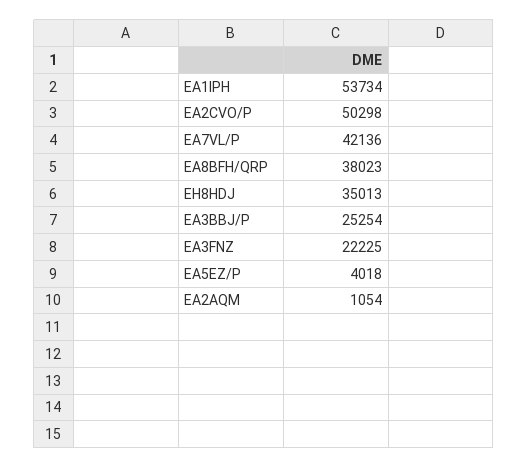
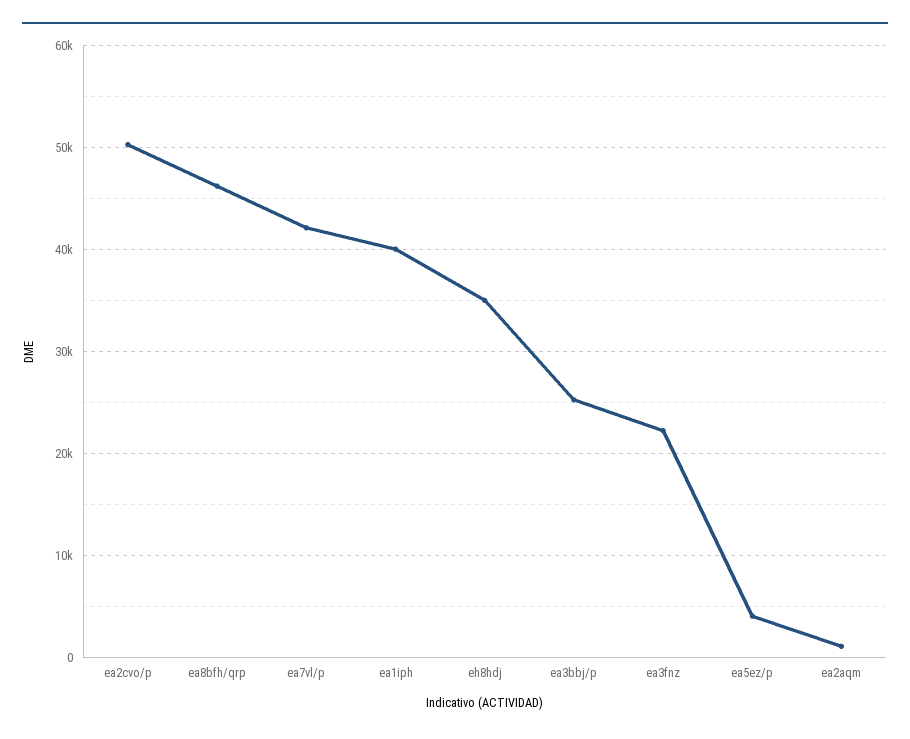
  {
-   "EA1IPH": 53734,
+   "EA1IPH": 40000,
    "EA2CVO/P": 50298,
    "EA7VL/P": 42136,
-   "EA8BFH/QRP": 38023,
+   "EA8BFH/QRP": 46000,
    "EH8HDJ": 35013,
    "EA3BBJ/P": 25254,
    "EA3FNZ": 22225,
    "EA5EZ/P": 4018,
    "EA2AQM": 1054
  }

